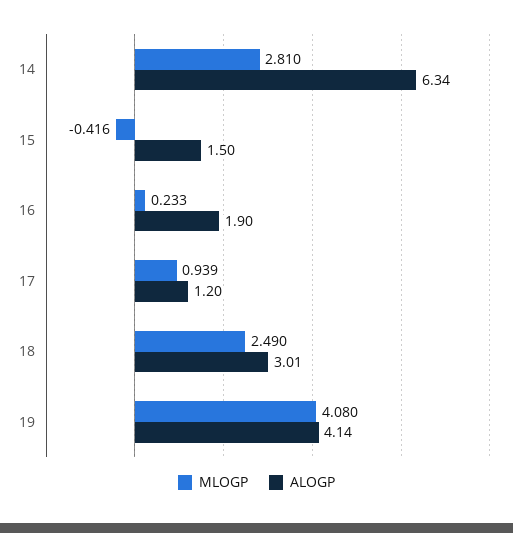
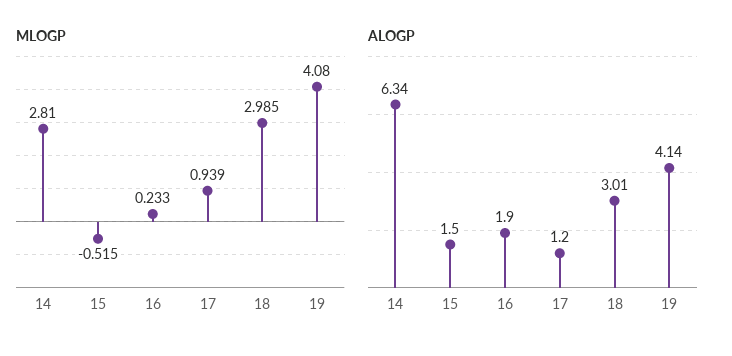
  {
    "MLOGP": {
      "14": 2.81,
-     "15": -0.416,
+     "15": -0.515,
      "16": 0.233,
      "17": 0.939,
-     "18": 2.49,
+     "18": 2.985,
      "19": 4.08
    },
    "ALOGP": {
      "14": 6.34,
      "15": 1.5,
      "16": 1.9,
      "17": 1.2,
      "18": 3.01,
      "19": 4.14
    }
  }

